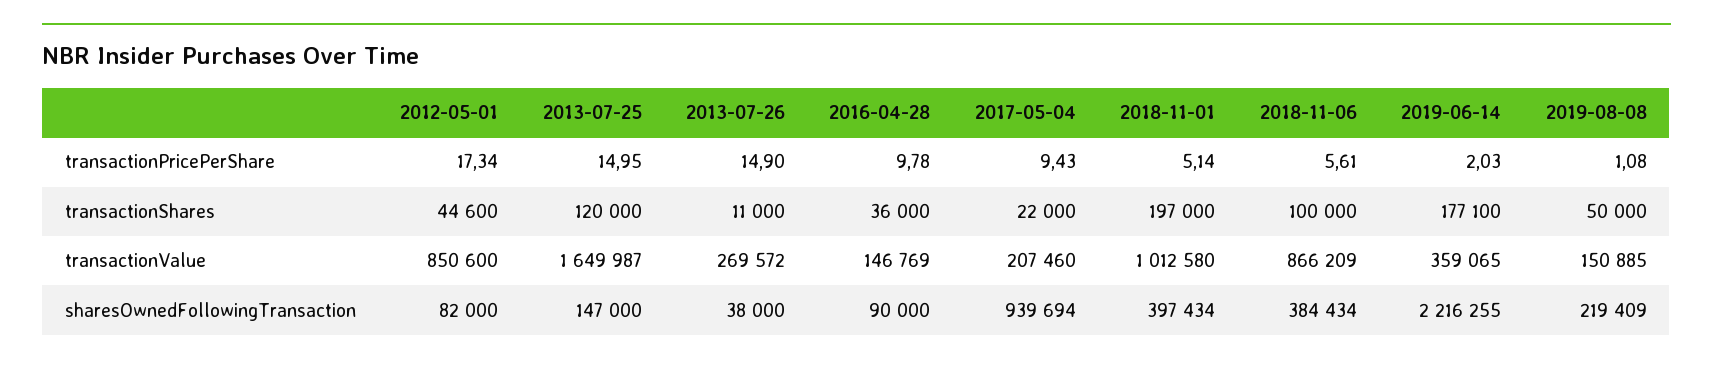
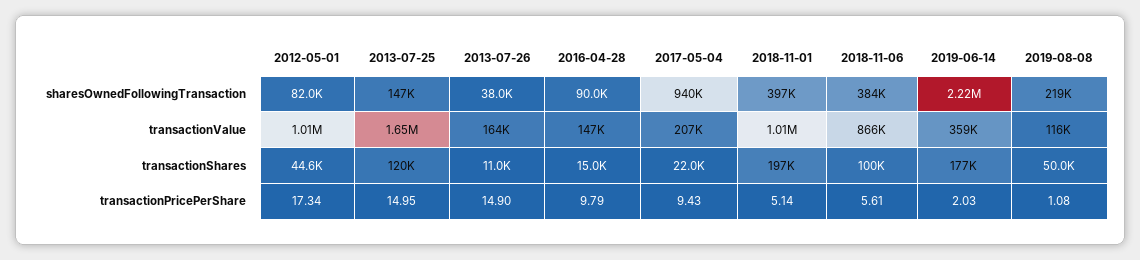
  {
    "2012-05-01": {
      "transactionPricePerShare": 17.34,
      "transactionShares": 44600,
-     "transactionValue": 850600,
+     "transactionValue": 1010000,
      "sharesOwnedFollowingTransaction": 82000
    },
    "2013-07-25": {
      "transactionPricePerShare": 14.95,
      "transactionShares": 120000,
      "transactionValue": 1649987,
      "sharesOwnedFollowingTransaction": 147000
    },
    "2013-07-26": {
      "transactionPricePerShare": 14.9,
      "transactionShares": 11000,
-     "transactionValue": 269572,
+     "transactionValue": 164000,
      "sharesOwnedFollowingTransaction": 38000
    },
    "2016-04-28": {
-     "transactionPricePerShare": 9.78,
+     "transactionPricePerShare": 9.79,
-     "transactionShares": 36000,
+     "transactionShares": 15000,
      "transactionValue": 146769,
      "sharesOwnedFollowingTransaction": 90000
    },
    "2017-05-04": {
      "transactionPricePerShare": 9.43,
      "transactionShares": 22000,
      "transactionValue": 207460,
      "sharesOwnedFollowingTransaction": 939694
    },
    "2018-11-01": {
      "transactionPricePerShare": 5.14,
      "transactionShares": 197000,
      "transactionValue": 1012580,
      "sharesOwnedFollowingTransaction": 397434
    },
    "2018-11-06": {
      "transactionPricePerShare": 5.61,
      "transactionShares": 100000,
      "transactionValue": 866209,
      "sharesOwnedFollowingTransaction": 384434
    },
    "2019-06-14": {
      "transactionPricePerShare": 2.03,
      "transactionShares": 177100,
      "transactionValue": 359065,
      "sharesOwnedFollowingTransaction": 2216255
    },
    "2019-08-08": {
      "transactionPricePerShare": 1.08,
      "transactionShares": 50000,
-     "transactionValue": 150885,
+     "transactionValue": 116000,
      "sharesOwnedFollowingTransaction": 219409
    }
  }

